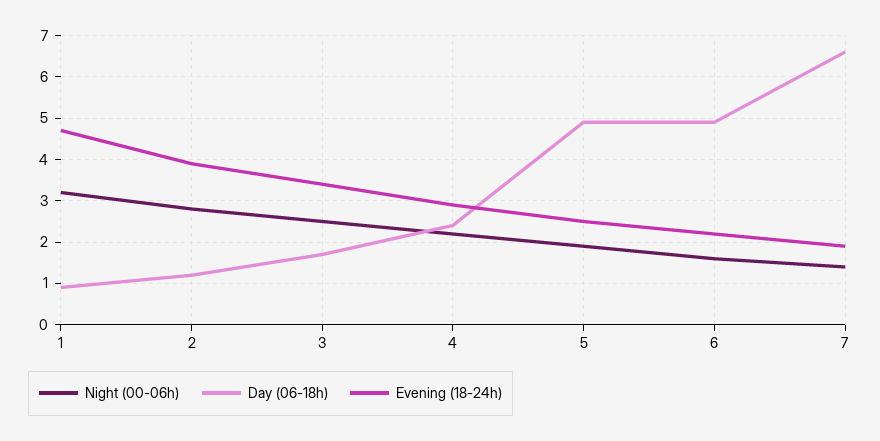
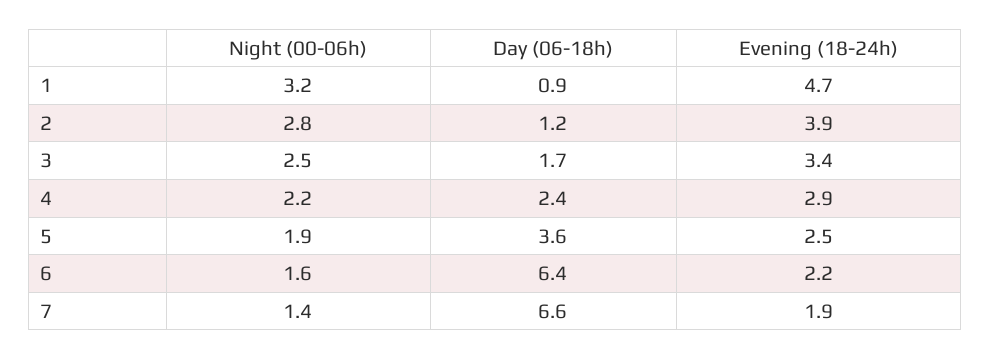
  {
    "Night (00-06h)": {
      "1": 3.2,
      "2": 2.8,
      "3": 2.5,
      "4": 2.2,
      "5": 1.9,
      "6": 1.6,
      "7": 1.4
    },
    "Day (06-18h)": {
      "1": 0.9,
      "2": 1.2,
      "3": 1.7,
      "4": 2.4,
-     "5": 5,
+     "5": 3.6,
-     "6": 5,
+     "6": 6.4,
      "7": 6.6
    },
    "Evening (18-24h)": {
      "1": 4.7,
      "2": 3.9,
      "3": 3.4,
      "4": 2.9,
      "5": 2.5,
      "6": 2.2,
      "7": 1.9
    }
  }

